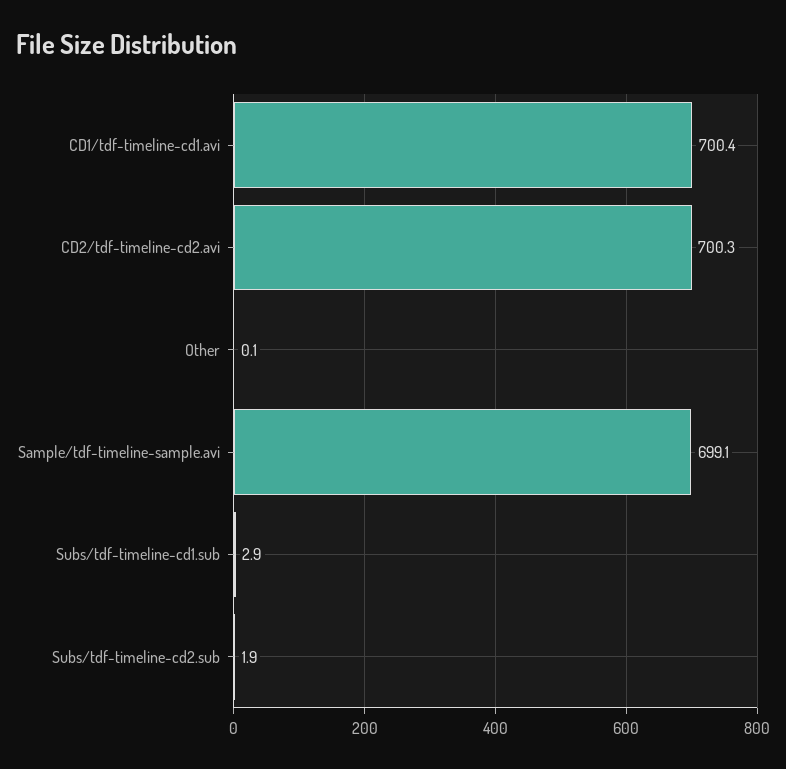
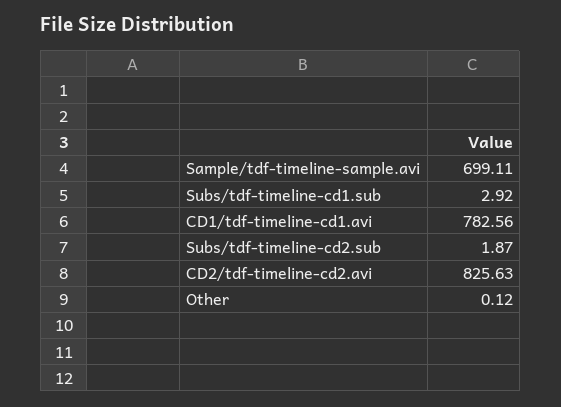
  {
-   "CD1/tdf-timeline-cd1.avi": 700.4,
+   "CD1/tdf-timeline-cd1.avi": 782.56,
-   "CD2/tdf-timeline-cd2.avi": 700.3,
+   "CD2/tdf-timeline-cd2.avi": 825.63,
    "Other": 0.12,
    "Sample/tdf-timeline-sample.avi": 699.11,
    "Subs/tdf-timeline-cd1.sub": 2.92,
    "Subs/tdf-timeline-cd2.sub": 1.87
  }

